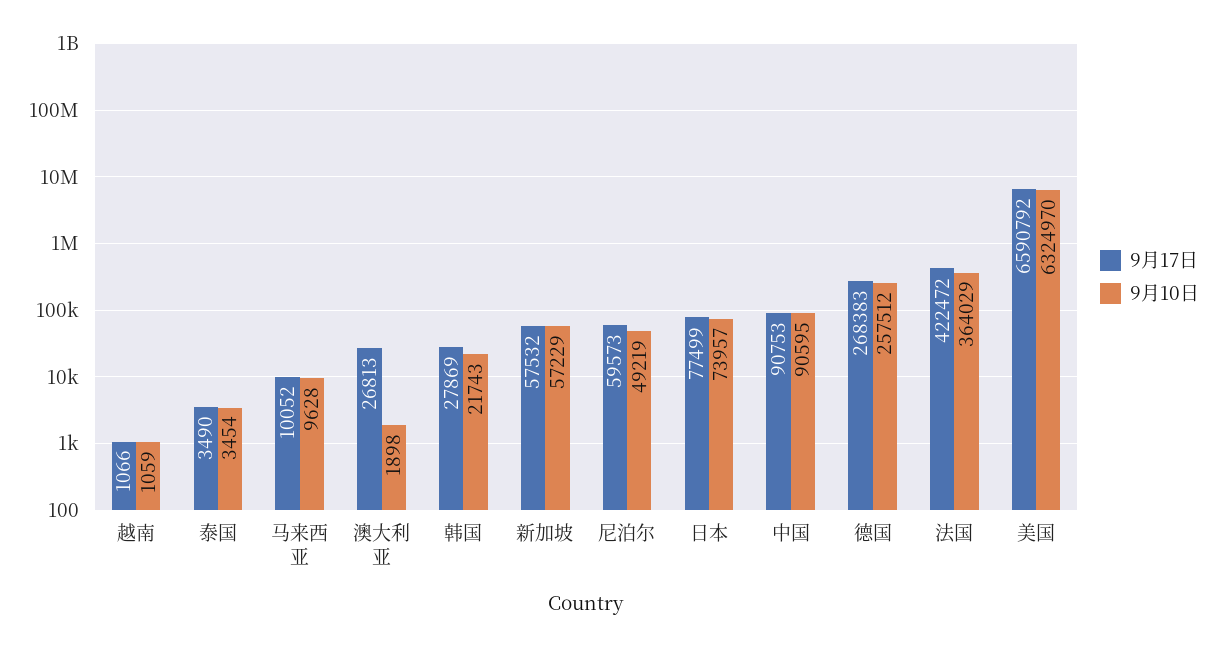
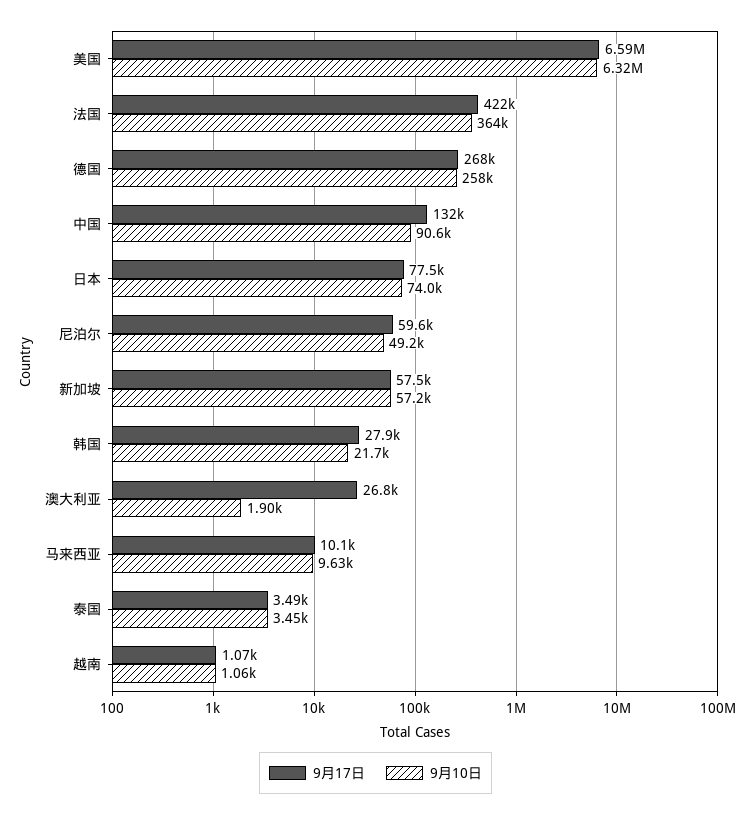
  {
    "9月17日": {
      "越南": 1066,
      "泰国": 3490,
      "马来西亚": 10052,
      "澳大利亚": 26813,
      "韩国": 27869,
      "新加坡": 57532,
      "尼泊尔": 59573,
      "日本": 77499,
-     "中国": 90753,
+     "中国": 132000,
      "德国": 268383,
      "法国": 422472,
      "美国": 6590792
    },
    "9月10日": {
      "越南": 1059,
      "泰国": 3454,
      "马来西亚": 9628,
      "澳大利亚": 1898,
      "韩国": 21743,
      "新加坡": 57229,
      "尼泊尔": 49219,
      "日本": 73957,
      "中国": 90595,
      "德国": 257512,
      "法国": 364029,
      "美国": 6324970
    }
  }

